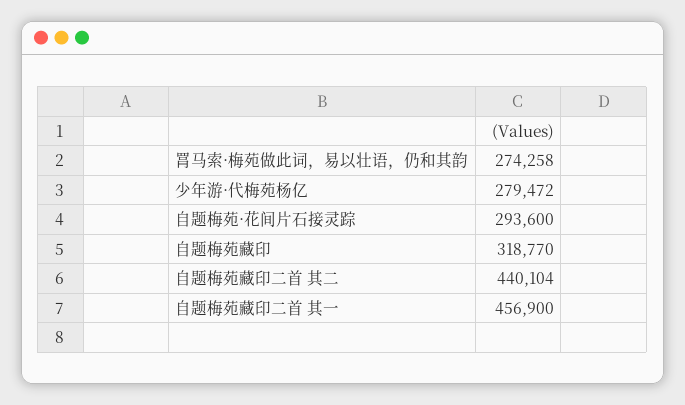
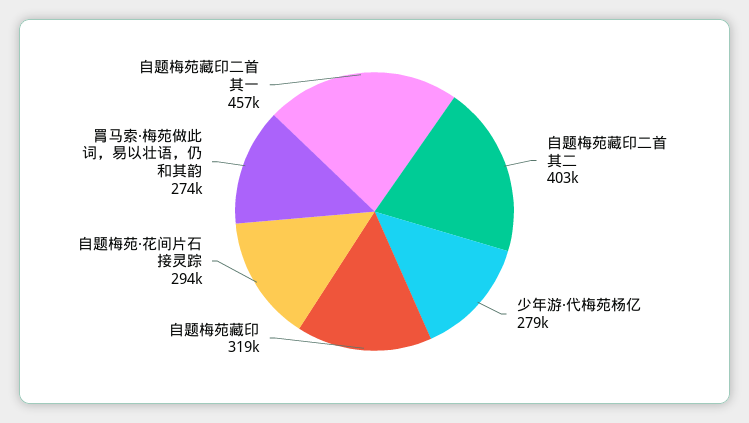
  {
    "罥马索·梅苑做此词，易以壮语，仍和其韵": 274258,
    "少年游·代梅苑杨亿": 279472,
    "自题梅苑·花间片石接灵踪": 293600,
    "自题梅苑藏印": 318770,
-   "自题梅苑藏印二首 其二": 440104,
+   "自题梅苑藏印二首 其二": 403000,
    "自题梅苑藏印二首 其一": 456900
  }

